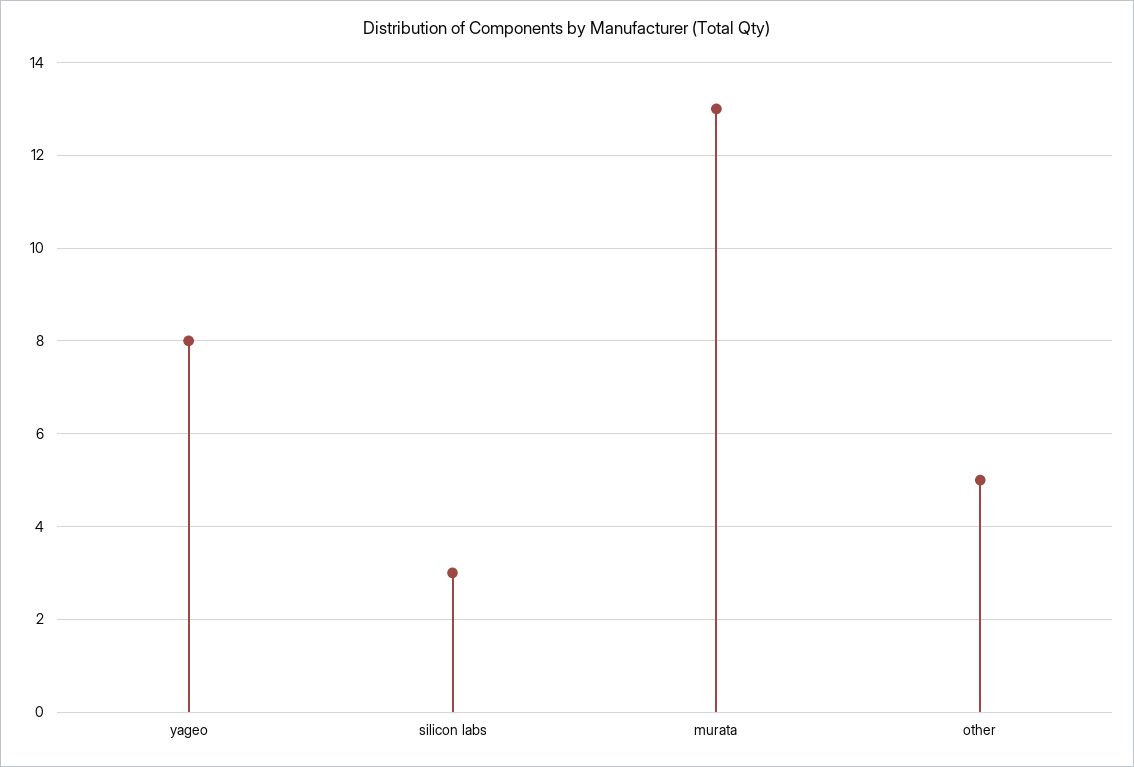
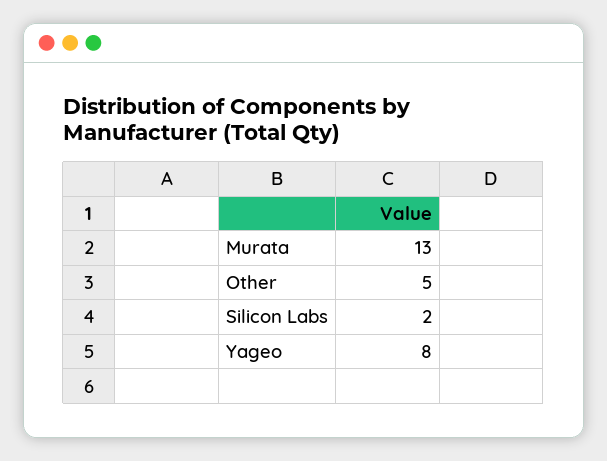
  {
    "yageo": 8,
-   "silicon labs": 3,
+   "silicon labs": 2,
    "murata": 13,
    "other": 5
  }

